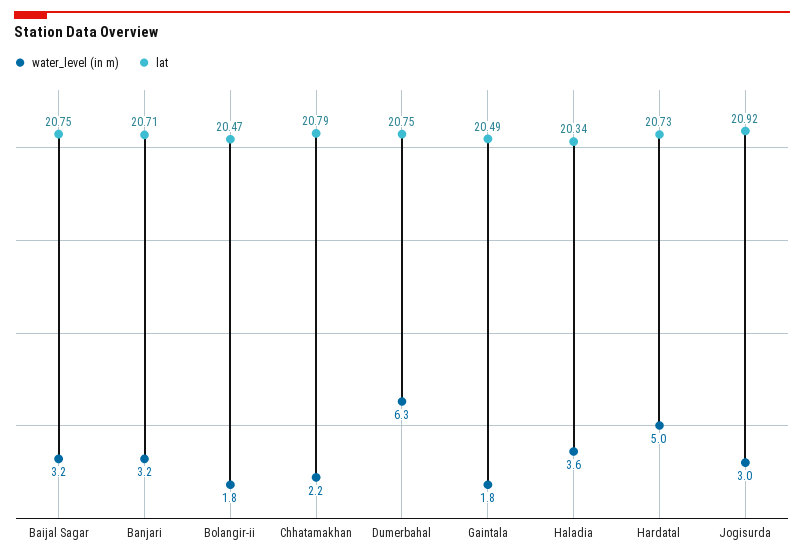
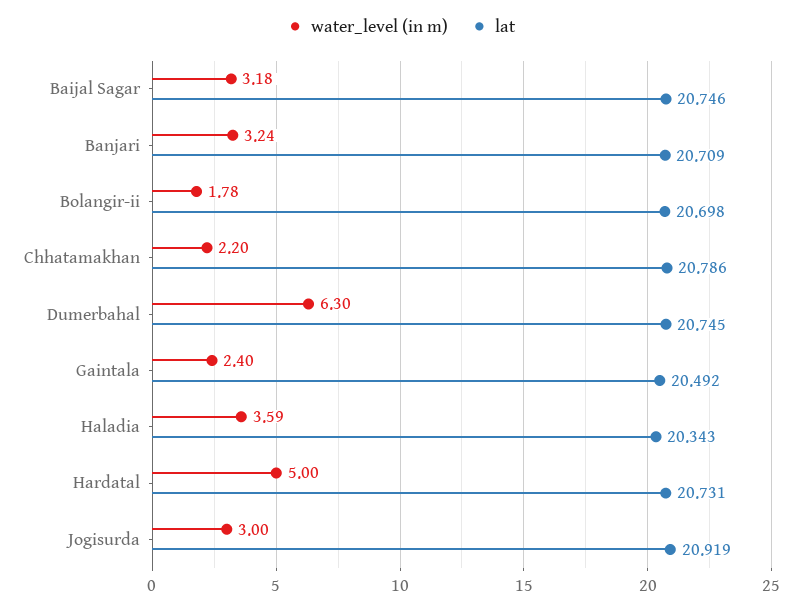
  {
    "water_level (in m)": {
      "Baijal Sagar": 3.18,
      "Banjari": 3.24,
      "Bolangir-ii": 1.78,
      "Chhatamakhan": 2.2,
      "Dumerbahal": 6.3,
-     "Gaintala": 1.8,
+     "Gaintala": 2.4,
      "Haladia": 3.59,
      "Hardatal": 5,
      "Jogisurda": 3
    },
    "lat": {
      "Baijal Sagar": 20.746,
      "Banjari": 20.709,
-     "Bolangir-ii": 20.47,
+     "Bolangir-ii": 20.698,
      "Chhatamakhan": 20.786,
      "Dumerbahal": 20.745,
      "Gaintala": 20.492,
      "Haladia": 20.343,
      "Hardatal": 20.731,
      "Jogisurda": 20.919
    }
  }

